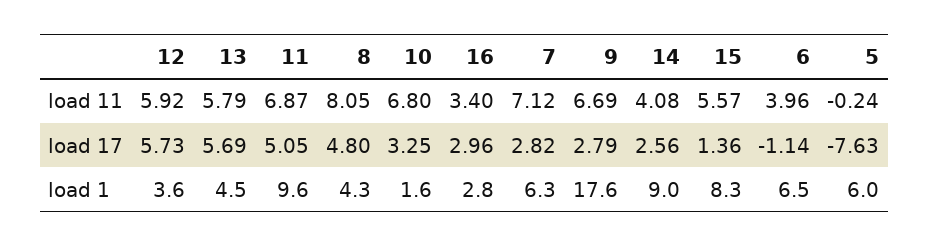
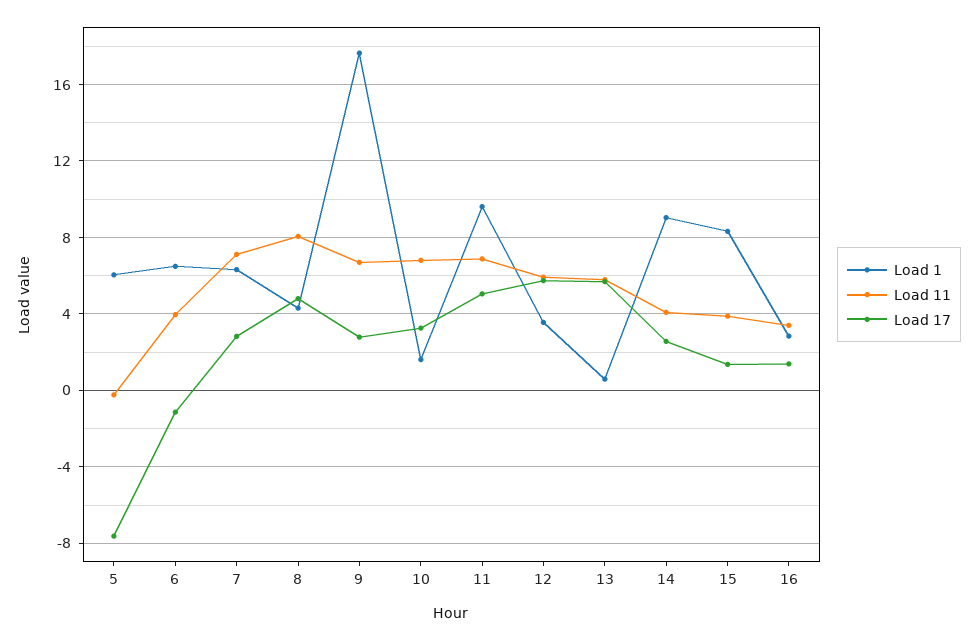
  {
    "load 11": {
      "12": 5.92,
      "13": 5.79,
      "11": 6.87,
      "8": 8.05,
      "10": 6.8,
      "16": 3.4,
      "7": 7.12,
      "9": 6.69,
      "14": 4.08,
-     "15": 5.57,
+     "15": 4,
      "6": 3.96,
      "5": -0.24
    },
    "load 17": {
      "12": 5.73,
      "13": 5.69,
      "11": 5.05,
      "8": 4.8,
      "10": 3.25,
-     "16": 2.96,
+     "16": 1.5,
      "7": 2.82,
      "9": 2.79,
      "14": 2.56,
      "15": 1.36,
      "6": -1.14,
      "5": -7.63
    },
    "load 1": {
      "12": 3.6,
-     "13": 4.5,
+     "13": 0.5,
      "11": 9.6,
      "8": 4.3,
      "10": 1.6,
      "16": 2.8,
      "7": 6.3,
      "9": 17.6,
      "14": 9,
      "15": 8.3,
      "6": 6.5,
      "5": 6
    }
  }

